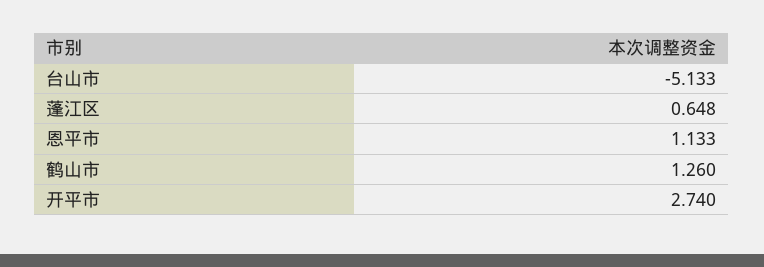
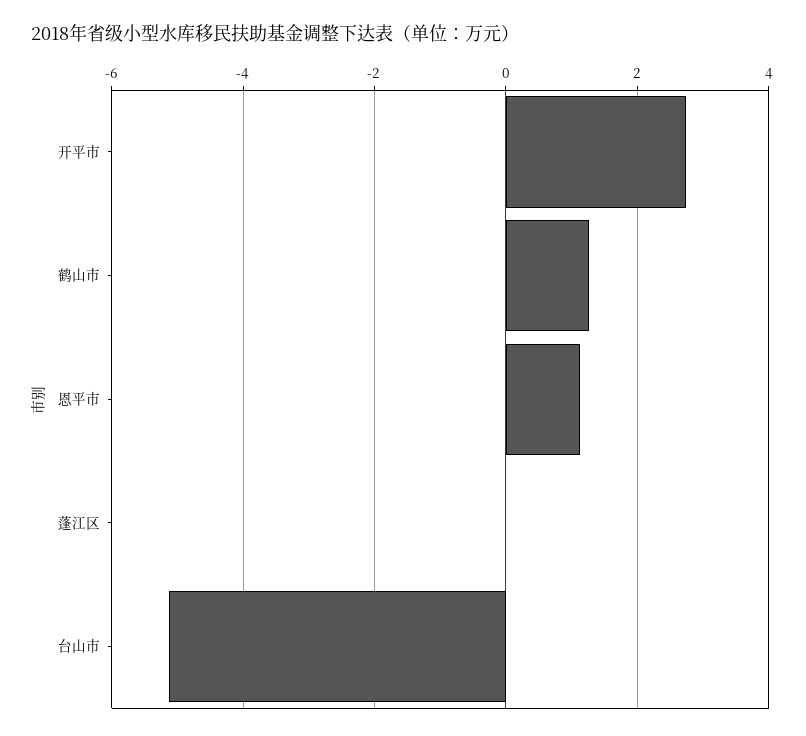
  {
    "台山市": -5.133,
-   "蓬江区": 0.648,
+   "蓬江区": 0,
    "恩平市": 1.133,
    "鹤山市": 1.26,
    "开平市": 2.74
  }

